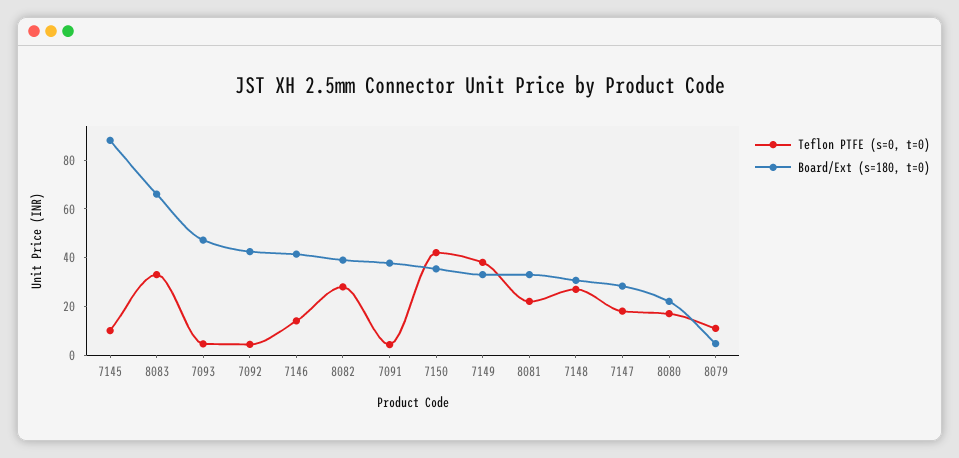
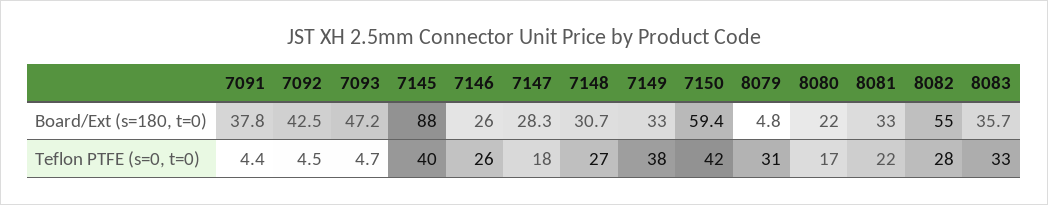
  {
    "Teflon PTFE (s=0, t=0)": {
-     "7145": 10,
+     "7145": 40,
      "8083": 33,
      "7093": 4.7,
      "7092": 4.5,
-     "7146": 15,
+     "7146": 26,
      "8082": 28,
      "7091": 4.4,
      "7150": 42,
      "7149": 38,
      "8081": 22,
      "7148": 27,
      "7147": 18,
      "8080": 17,
-     "8079": 10
+     "8079": 31
    },
    "Board/Ext (s=180, t=0)": {
      "7145": 88,
-     "8083": 65,
+     "8083": 35.7,
      "7093": 47.2,
      "7092": 42.5,
-     "7146": 40,
+     "7146": 26,
-     "8082": 40,
+     "8082": 55,
      "7091": 37.8,
-     "7150": 35,
+     "7150": 59.4,
      "7149": 33,
      "8081": 33,
      "7148": 30.7,
      "7147": 28.3,
      "8080": 22,
      "8079": 4.8
    }
  }

